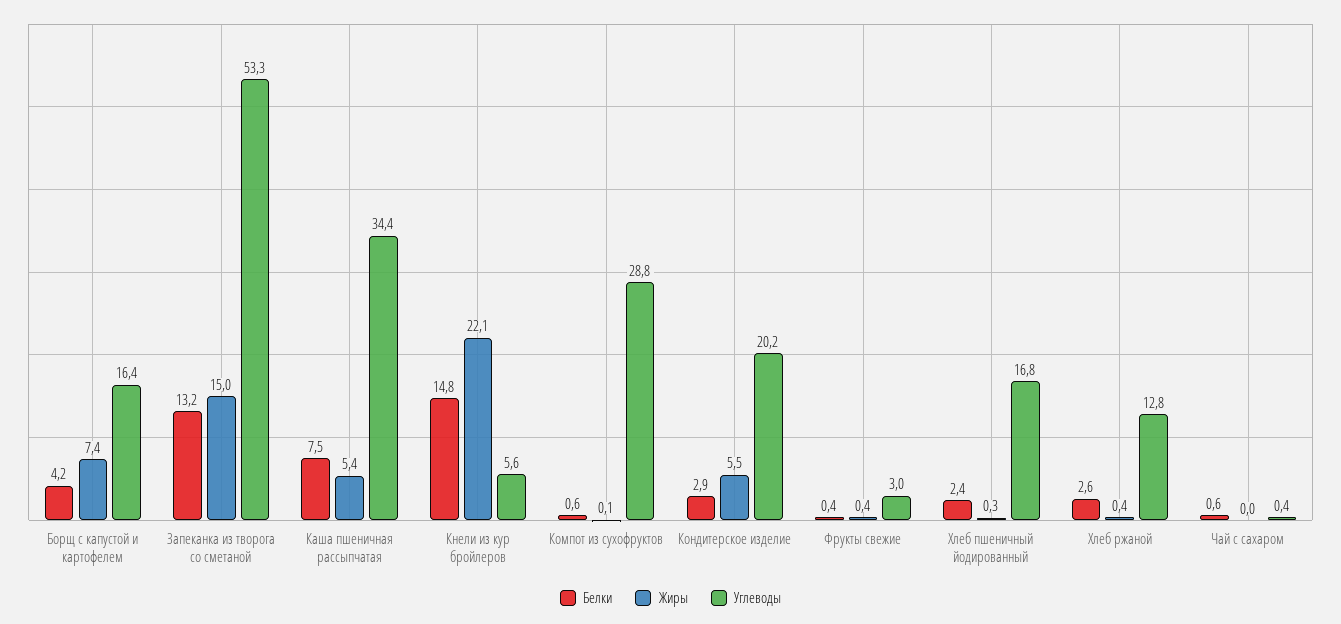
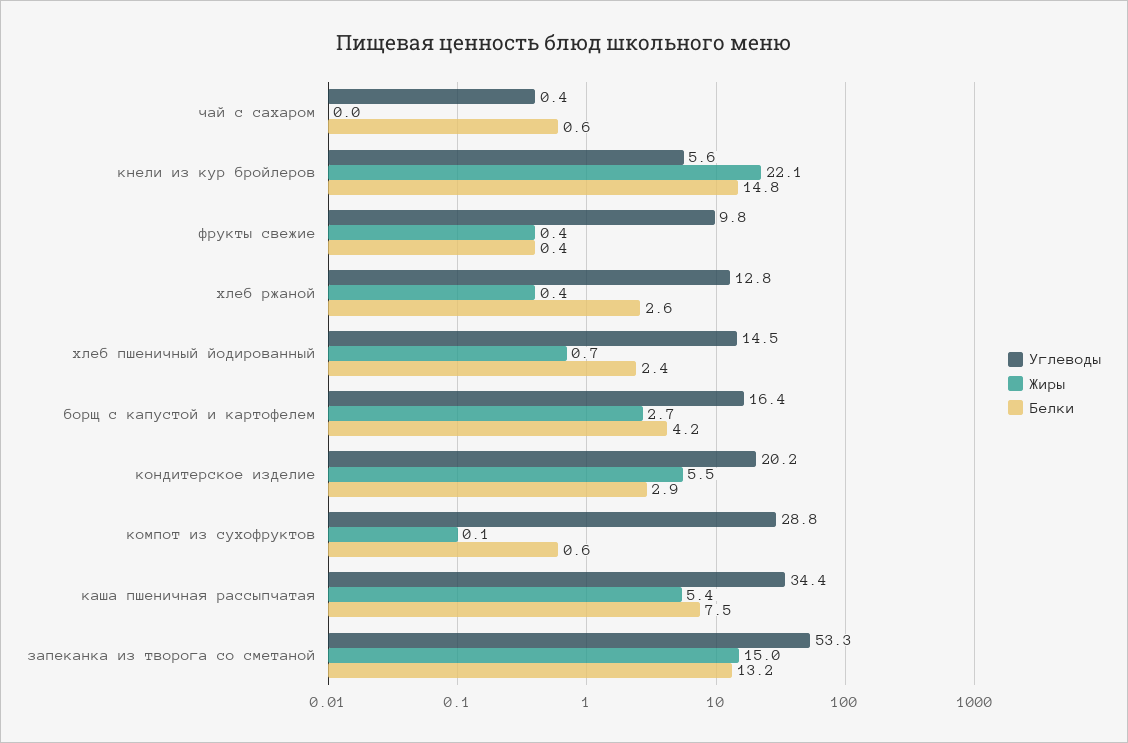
  {
    "Белки": {
      "Борщ с капустой и картофелем": 4.2,
      "Запеканка из творога со сметаной": 13.2,
      "Каша пшеничная рассыпчатая": 7.5,
      "Кнели из кур бройлеров": 14.8,
      "Компот из сухофруктов": 0.6,
      "Кондитерское изделие": 2.9,
      "Фрукты свежие": 0.4,
      "Хлеб пшеничный йодированный": 2.4,
      "Хлеб ржаной": 2.6,
      "Чай с сахаром": 0.6
    },
    "Жиры": {
-     "Борщ с капустой и картофелем": 7.4,
+     "Борщ с капустой и картофелем": 2.7,
      "Запеканка из творога со сметаной": 15,
      "Каша пшеничная рассыпчатая": 5.4,
      "Кнели из кур бройлеров": 22.1,
      "Компот из сухофруктов": 0.1,
      "Кондитерское изделие": 5.5,
      "Фрукты свежие": 0.4,
-     "Хлеб пшеничный йодированный": 0.3,
+     "Хлеб пшеничный йодированный": 0.7,
      "Хлеб ржаной": 0.4,
      "Чай с сахаром": 0
    },
    "Углеводы": {
      "Борщ с капустой и картофелем": 16.4,
      "Запеканка из творога со сметаной": 53.3,
      "Каша пшеничная рассыпчатая": 34.4,
      "Кнели из кур бройлеров": 5.6,
      "Компот из сухофруктов": 28.8,
      "Кондитерское изделие": 20.2,
-     "Фрукты свежие": 3,
+     "Фрукты свежие": 9.8,
-     "Хлеб пшеничный йодированный": 16.8,
+     "Хлеб пшеничный йодированный": 14.5,
      "Хлеб ржаной": 12.8,
      "Чай с сахаром": 0.4
    }
  }

